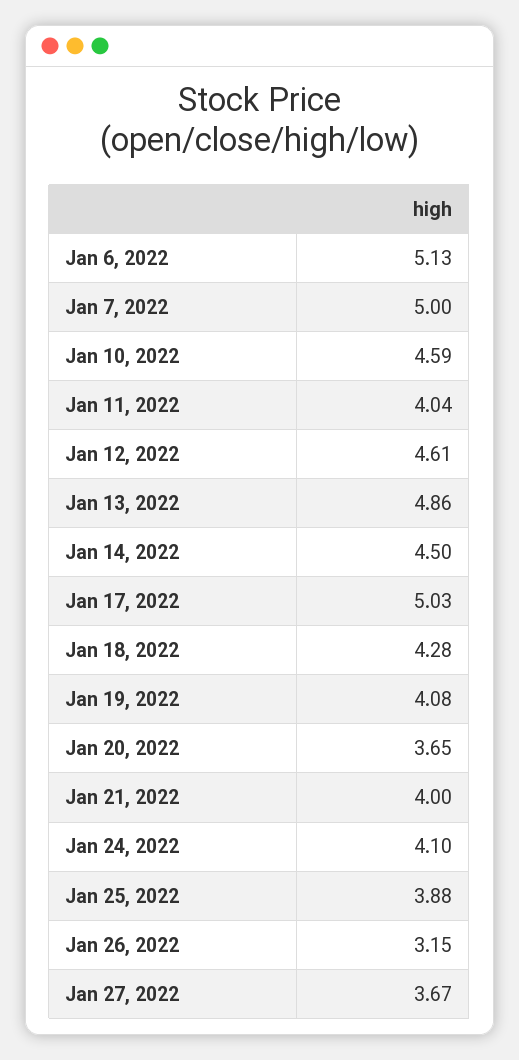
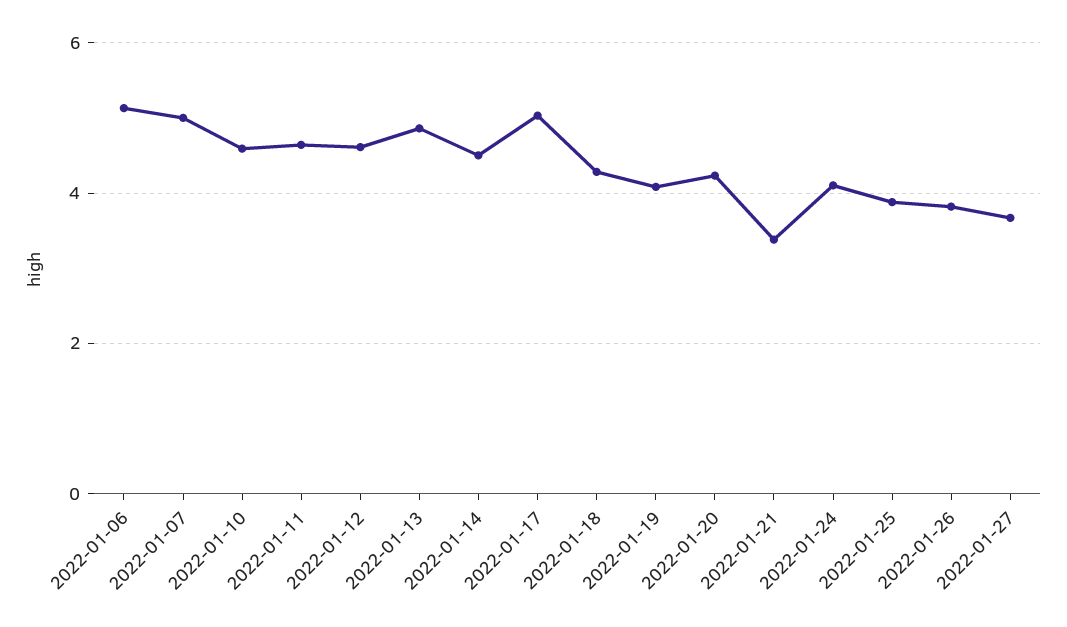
  {
    "Jan 6, 2022": 5.13,
    "Jan 7, 2022": 5,
    "Jan 10, 2022": 4.59,
-   "Jan 11, 2022": 4.04,
+   "Jan 11, 2022": 4.6,
    "Jan 12, 2022": 4.61,
    "Jan 13, 2022": 4.86,
    "Jan 14, 2022": 4.5,
    "Jan 17, 2022": 5.03,
    "Jan 18, 2022": 4.28,
    "Jan 19, 2022": 4.08,
-   "Jan 20, 2022": 3.65,
+   "Jan 20, 2022": 4.2,
-   "Jan 21, 2022": 4,
+   "Jan 21, 2022": 3.4,
    "Jan 24, 2022": 4.1,
    "Jan 25, 2022": 3.88,
-   "Jan 26, 2022": 3.15,
+   "Jan 26, 2022": 3.8,
    "Jan 27, 2022": 3.67
  }

